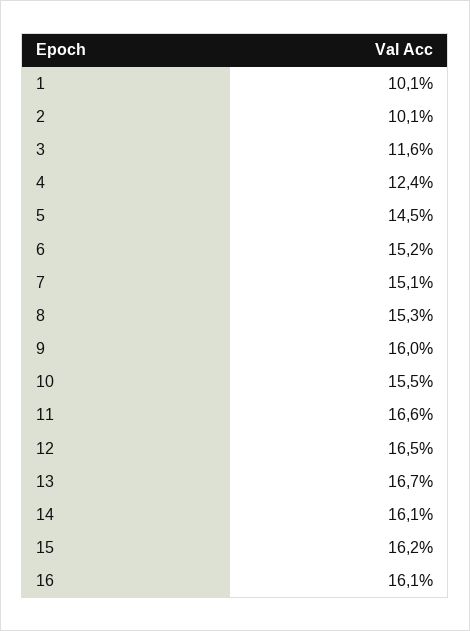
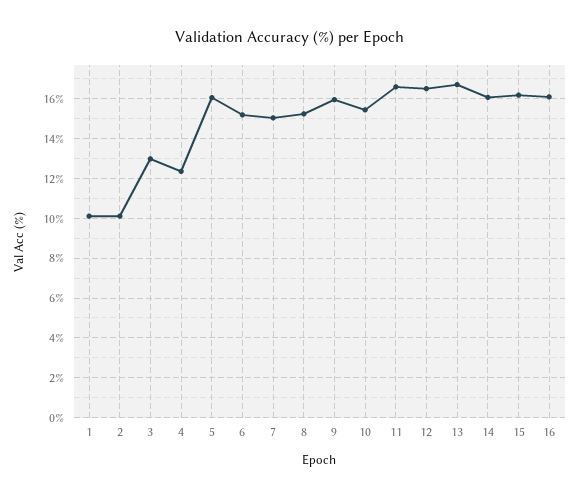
  {
    "1": 10.1,
    "2": 10.1,
-   "3": 11.6,
+   "3": 13,
    "4": 12.4,
-   "5": 14.5,
+   "5": 16,
    "6": 15.2,
    "7": 15.1,
    "8": 15.3,
    "9": 16,
    "10": 15.5,
    "11": 16.6,
    "12": 16.5,
    "13": 16.7,
    "14": 16.1,
    "15": 16.2,
    "16": 16.1
  }

